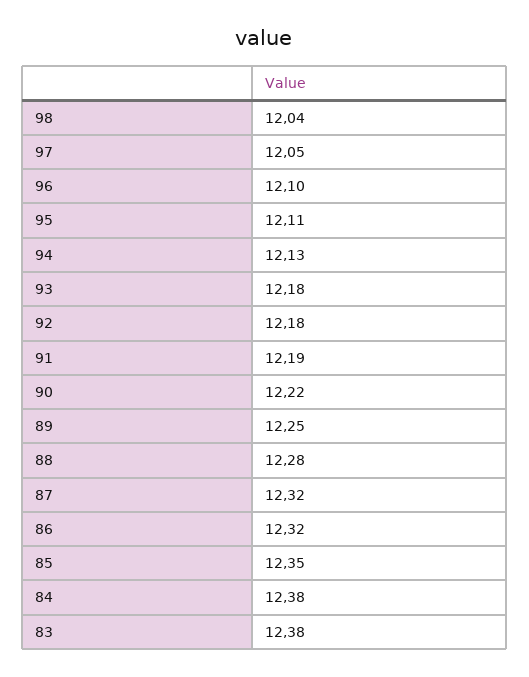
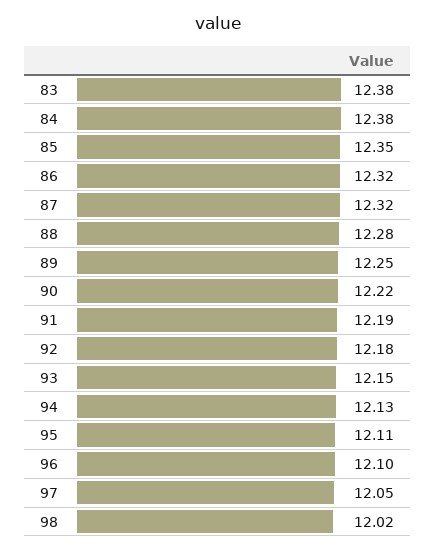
  {
-   "98": 12.04,
+   "98": 12.02,
    "97": 12.05,
    "96": 12.1,
    "95": 12.11,
    "94": 12.13,
-   "93": 12.18,
+   "93": 12.15,
    "92": 12.18,
    "91": 12.19,
    "90": 12.22,
    "89": 12.25,
    "88": 12.28,
    "87": 12.32,
    "86": 12.32,
    "85": 12.35,
    "84": 12.38,
    "83": 12.38
  }

